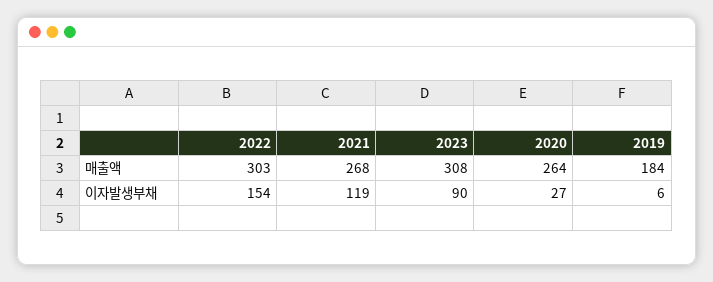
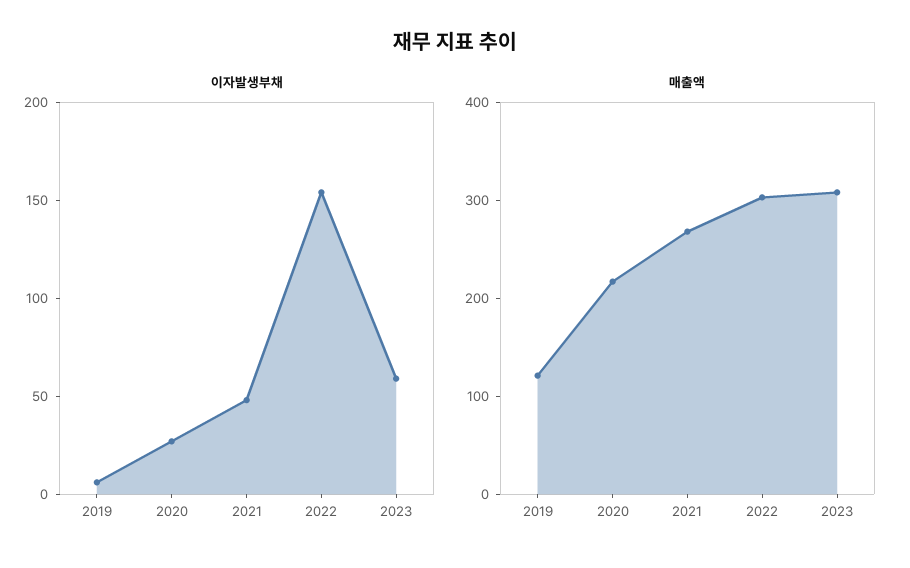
  {
    "매출액": {
      "2022": 303,
      "2021": 268,
      "2023": 308,
-     "2020": 264,
+     "2020": 220,
-     "2019": 184
+     "2019": 120
    },
    "이자발생부채": {
      "2022": 154,
-     "2021": 119,
+     "2021": 50,
-     "2023": 90,
+     "2023": 60,
      "2020": 27,
      "2019": 6
    }
  }

